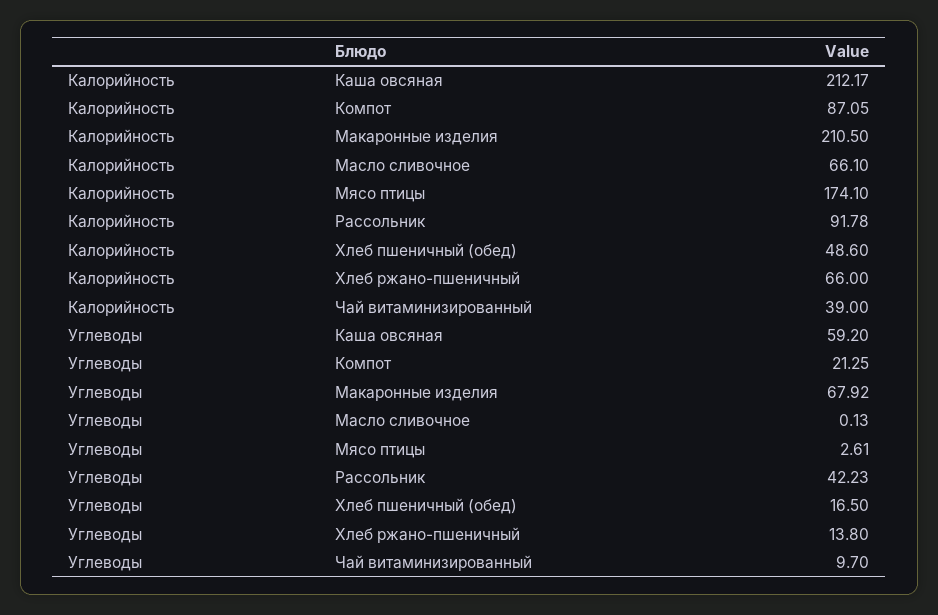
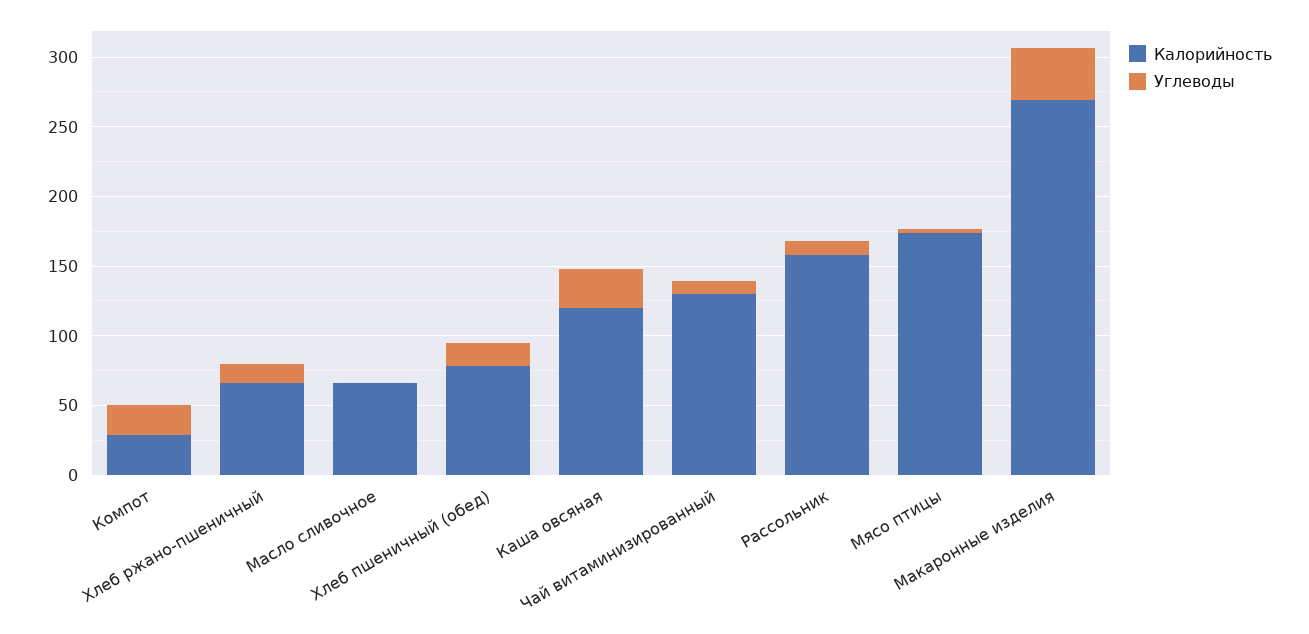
  {
    "Калорийность": {
-     "Каша овсяная": 212.17,
+     "Каша овсяная": 120,
-     "Компот": 87.05,
+     "Компот": 30,
-     "Макаронные изделия": 210.5,
+     "Макаронные изделия": 270,
      "Масло сливочное": 66.1,
      "Мясо птицы": 174.1,
-     "Рассольник": 91.78,
+     "Рассольник": 160,
-     "Хлеб пшеничный (обед)": 48.6,
+     "Хлеб пшеничный (обед)": 80,
      "Хлеб ржано-пшеничный": 66,
-     "Чай витаминизированный": 39
+     "Чай витаминизированный": 130
    },
    "Углеводы": {
-     "Каша овсяная": 59.2,
+     "Каша овсяная": 30,
      "Компот": 21.25,
-     "Макаронные изделия": 67.92,
+     "Макаронные изделия": 40,
      "Масло сливочное": 0.13,
      "Мясо птицы": 2.61,
-     "Рассольник": 42.23,
+     "Рассольник": 10,
      "Хлеб пшеничный (обед)": 16.5,
      "Хлеб ржано-пшеничный": 13.8,
      "Чай витаминизированный": 9.7
    }
  }

